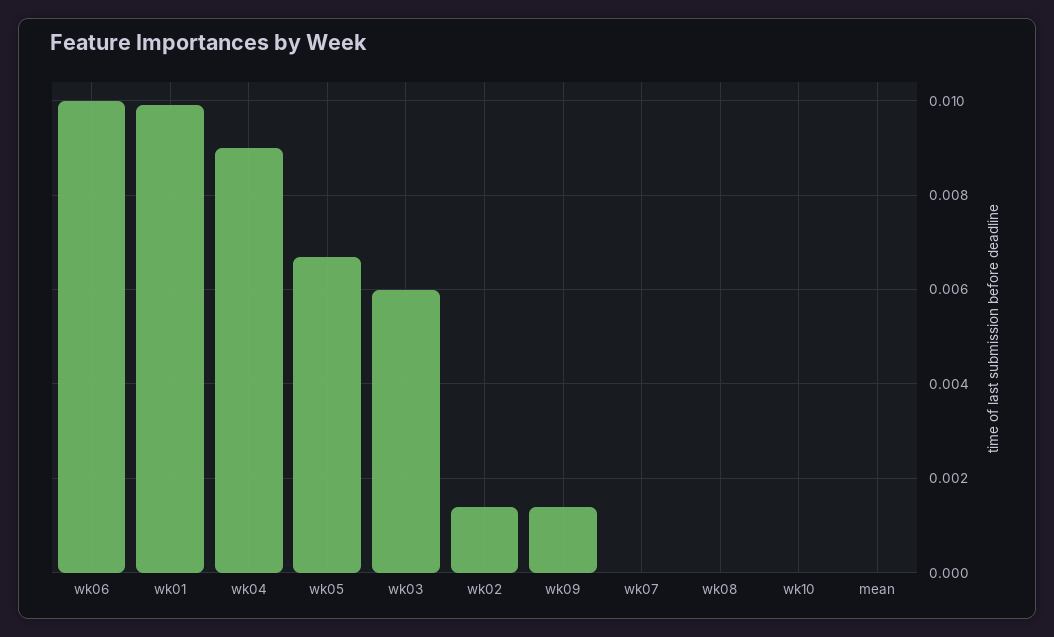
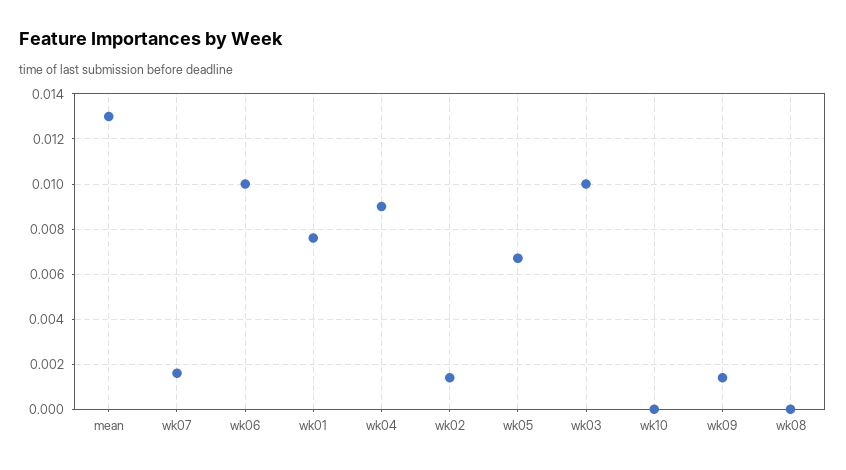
  {
    "wk06": 0.01,
-   "wk01": 0.01,
+   "wk01": 0.0075,
    "wk04": 0.009,
    "wk05": 0.0065,
-   "wk03": 0.006,
+   "wk03": 0.01,
    "wk02": 0.0015,
    "wk09": 0.0015,
-   "wk07": 0,
+   "wk07": 0.0015,
    "wk08": 0,
    "wk10": 0,
-   "mean": 0
+   "mean": 0.013
  }

